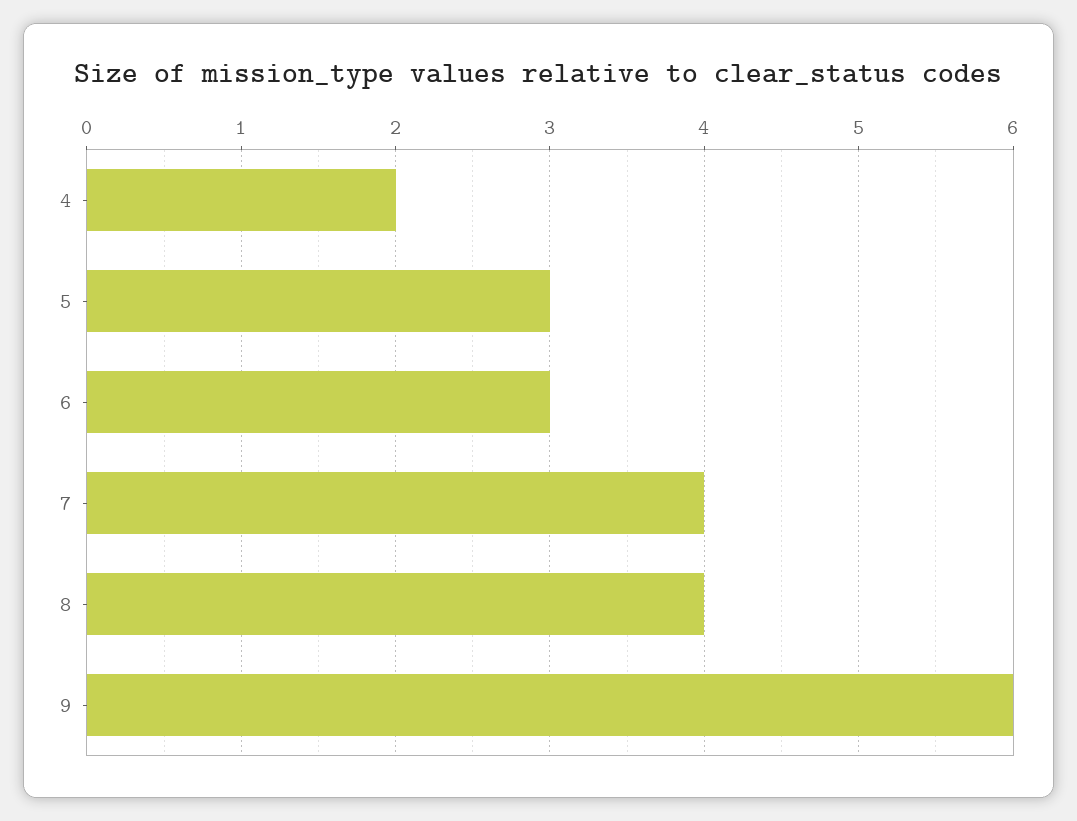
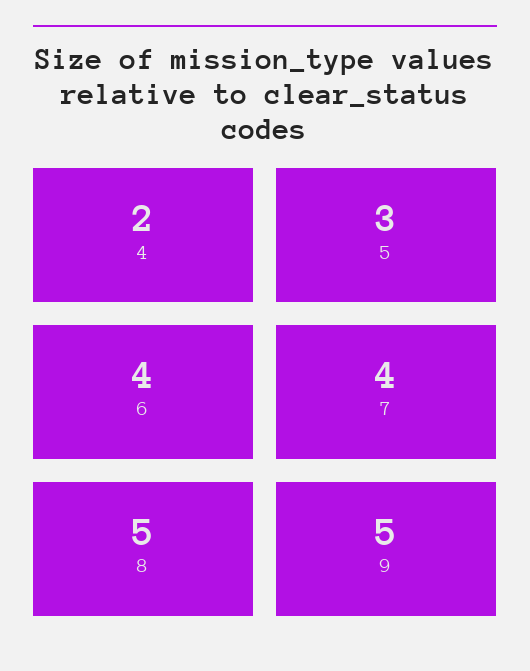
  {
    "4": 2,
    "5": 3,
-   "6": 3,
+   "6": 4,
    "7": 4,
-   "8": 4,
+   "8": 5,
-   "9": 6
+   "9": 5
  }

